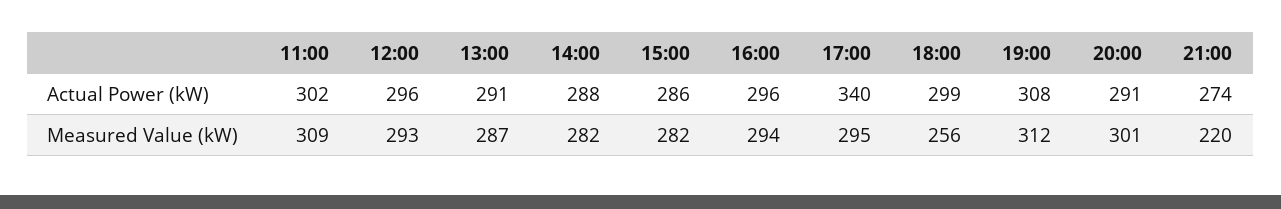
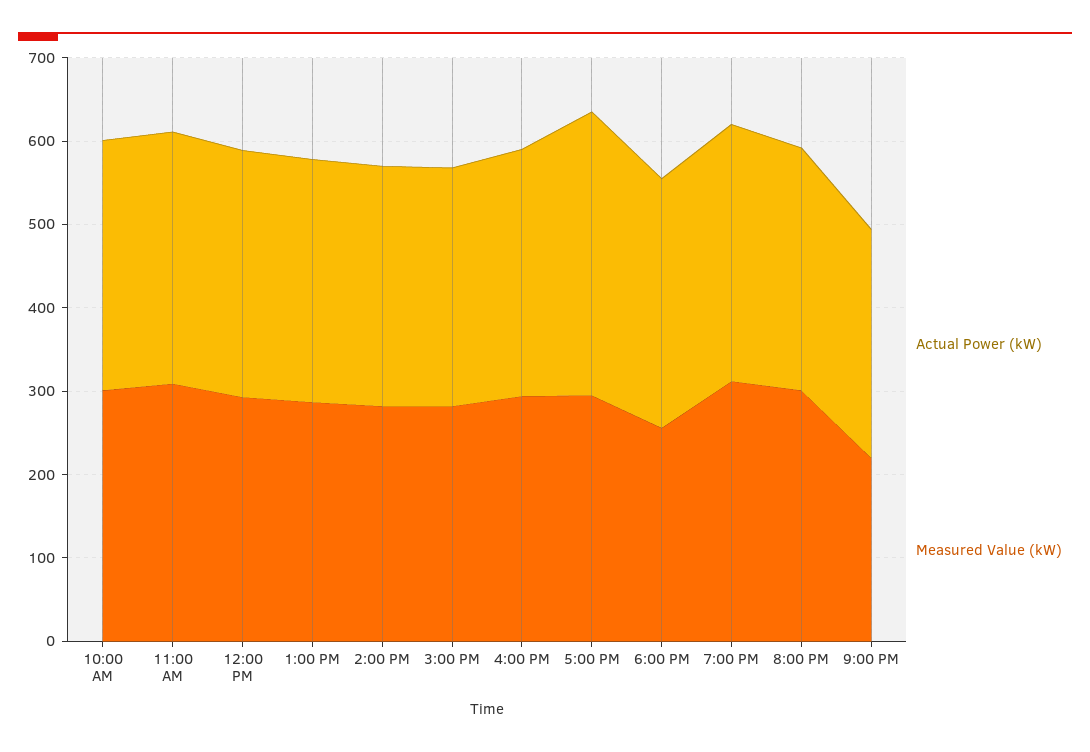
  {
    "Actual Power (kW)": {
      "11:00": 302,
      "12:00": 296,
      "13:00": 291,
      "14:00": 288,
      "15:00": 286,
      "16:00": 296,
      "17:00": 340,
      "18:00": 299,
      "19:00": 308,
      "20:00": 291,
-     "21:00": 274
+     "21:00": 274,
+     "10:00 AM": 300
    },
    "Measured Value (kW)": {
      "11:00": 309,
      "12:00": 293,
      "13:00": 287,
      "14:00": 282,
      "15:00": 282,
      "16:00": 294,
      "17:00": 295,
      "18:00": 256,
      "19:00": 312,
      "20:00": 301,
-     "21:00": 220
+     "21:00": 220,
+     "10:00 AM": 300
    }
  }

